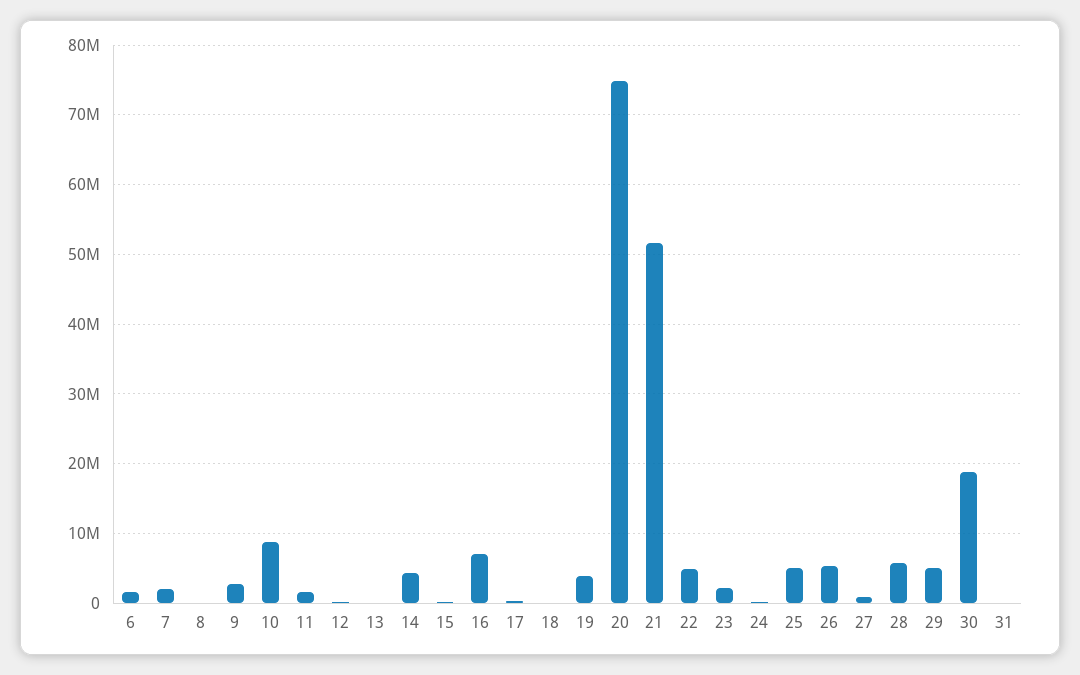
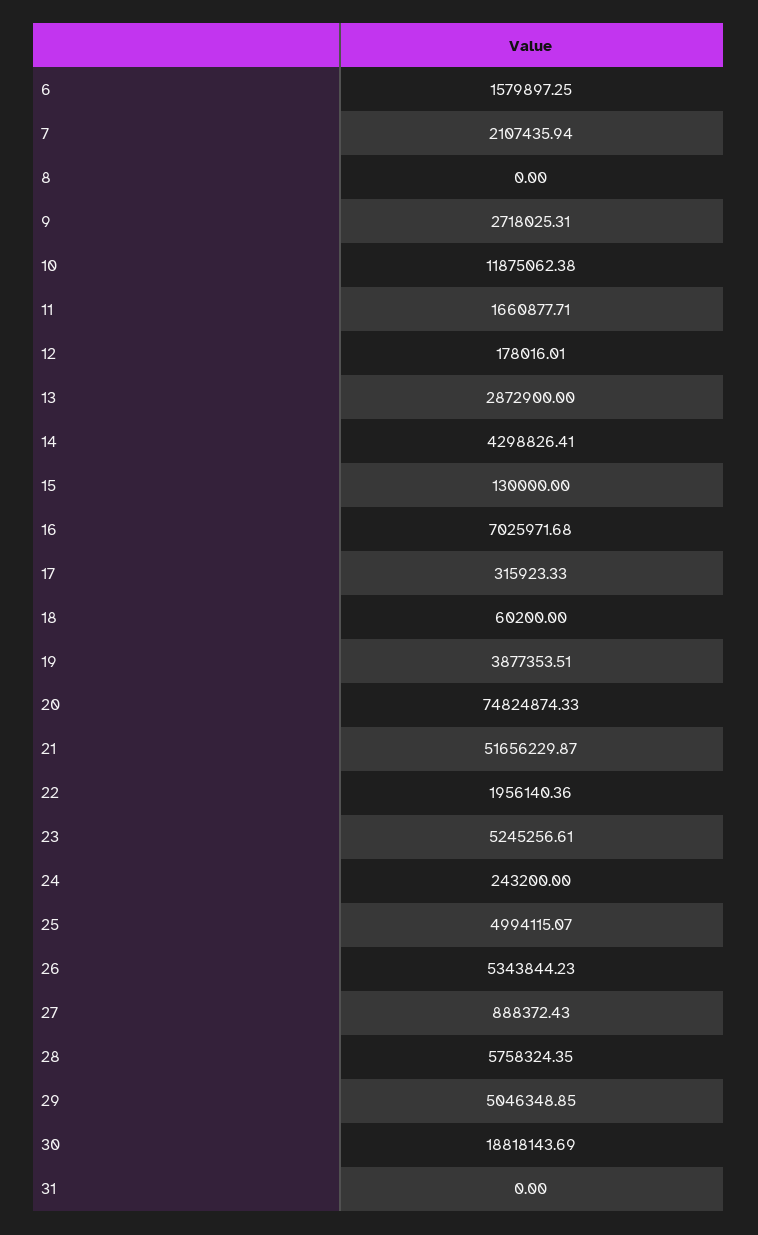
  {
    "6": 1579897.25,
    "7": 2107435.94,
    "8": 0,
    "9": 2718025.31,
-   "10": 9000000,
+   "10": 11875062.38,
    "11": 1660877.71,
    "12": 178016.01,
-   "13": 0,
+   "13": 2872900,
    "14": 4298826.41,
    "15": 130000,
    "16": 7025971.68,
    "17": 315923.33,
    "18": 60200,
    "19": 3877353.51,
    "20": 74824874.33,
    "21": 51656229.87,
-   "22": 5000000,
+   "22": 1956140.36,
-   "23": 2000000,
+   "23": 5245256.61,
    "24": 243200,
    "25": 4994115.07,
    "26": 5343844.23,
    "27": 888372.43,
    "28": 5758324.35,
    "29": 5046348.85,
    "30": 18818143.69,
    "31": 0
  }

